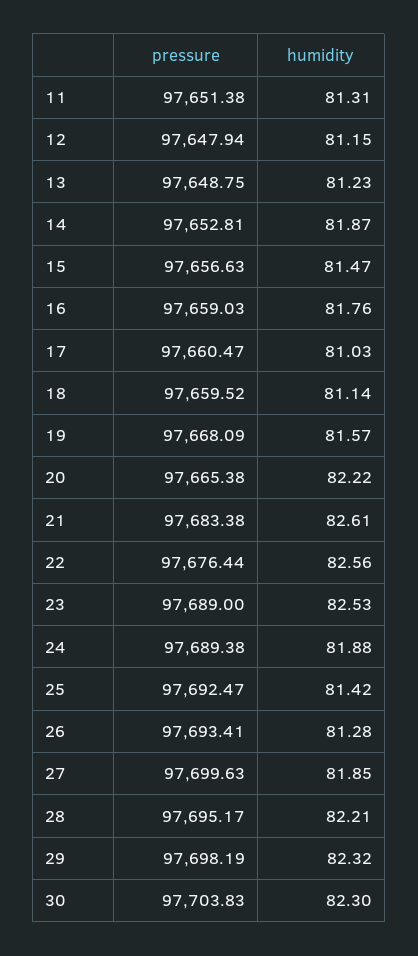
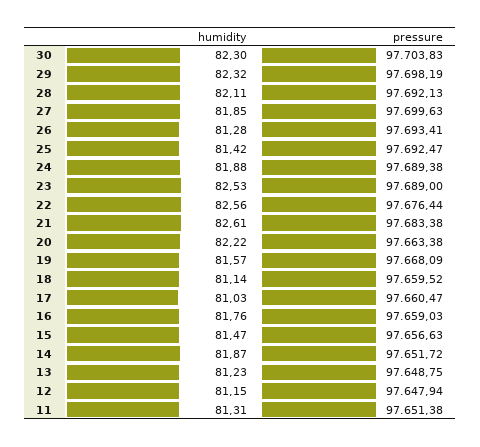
  {
    "pressure": {
      "11": 97651.38,
      "12": 97647.94,
      "13": 97648.75,
-     "14": 97652.81,
+     "14": 97651.72,
      "15": 97656.63,
      "16": 97659.03,
      "17": 97660.47,
      "18": 97659.52,
      "19": 97668.09,
-     "20": 97665.38,
+     "20": 97663.38,
      "21": 97683.38,
      "22": 97676.44,
      "23": 97689,
      "24": 97689.38,
      "25": 97692.47,
      "26": 97693.41,
      "27": 97699.63,
-     "28": 97695.17,
+     "28": 97692.13,
      "29": 97698.19,
      "30": 97703.83
    },
    "humidity": {
      "11": 81.31,
      "12": 81.15,
      "13": 81.23,
      "14": 81.87,
      "15": 81.47,
      "16": 81.76,
      "17": 81.03,
      "18": 81.14,
      "19": 81.57,
      "20": 82.22,
      "21": 82.61,
      "22": 82.56,
      "23": 82.53,
      "24": 81.88,
      "25": 81.42,
      "26": 81.28,
      "27": 81.85,
-     "28": 82.21,
+     "28": 82.11,
      "29": 82.32,
      "30": 82.3
    }
  }

